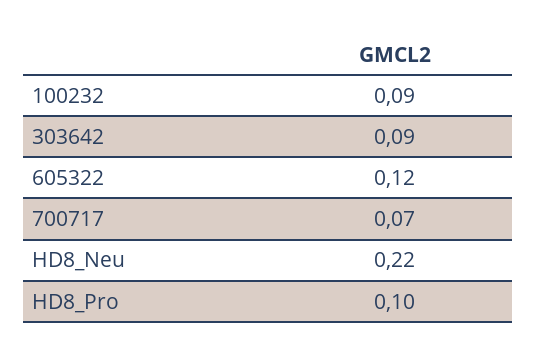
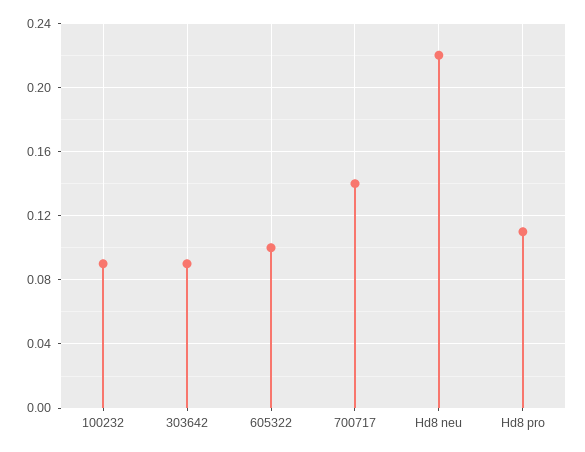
  {
    "100232": 0.09,
    "303642": 0.09,
-   "605322": 0.12,
+   "605322": 0.1,
-   "700717": 0.07,
+   "700717": 0.14,
    "HD8_Neu": 0.22,
-   "HD8_Pro": 0.1
+   "HD8_Pro": 0.11
  }

